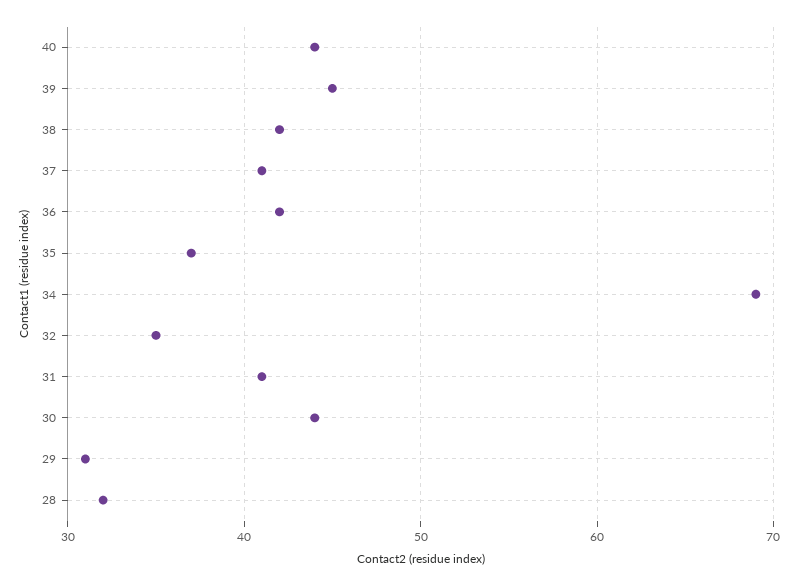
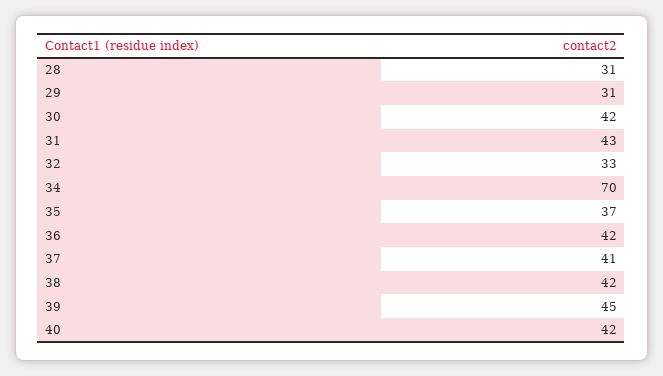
  {
-   "40": 44,
+   "40": 42,
    "39": 45,
    "38": 42,
    "37": 41,
    "36": 42,
    "35": 37,
-   "34": 69,
+   "34": 70,
-   "32": 35,
+   "32": 33,
-   "31": 41,
+   "31": 43,
-   "30": 44,
+   "30": 42,
    "29": 31,
-   "28": 32
+   "28": 31
  }

